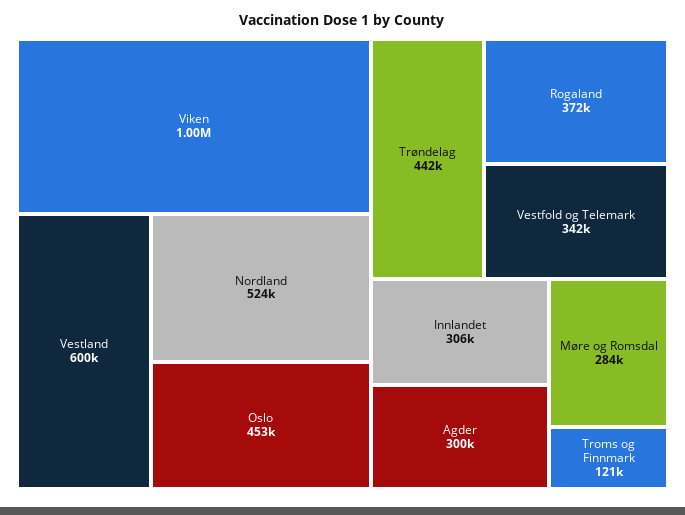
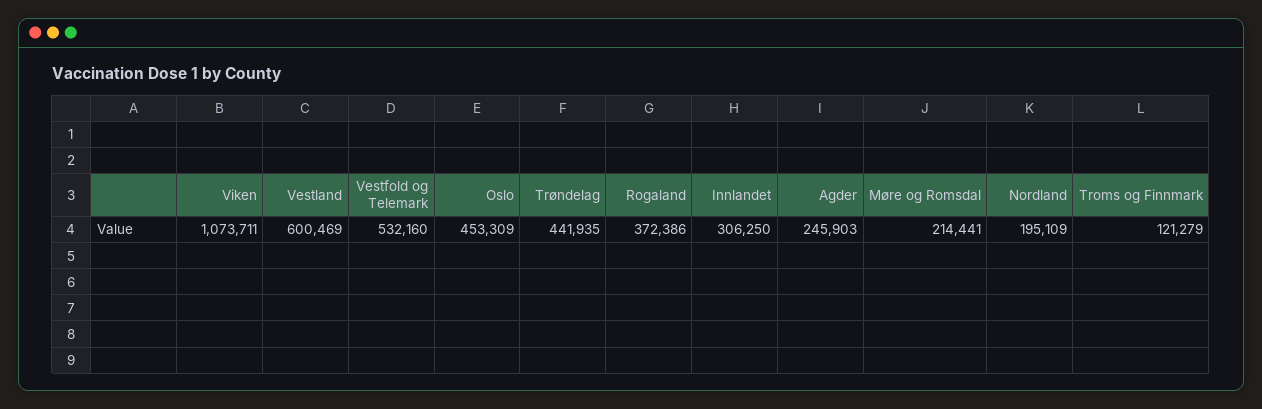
  {
-   "Viken": 1000000,
+   "Viken": 1073711,
    "Vestland": 600469,
-   "Nordland": 524000,
+   "Nordland": 195109,
    "Oslo": 453309,
    "Trøndelag": 441935,
    "Rogaland": 372386,
-   "Vestfold og Telemark": 342000,
+   "Vestfold og Telemark": 532160,
    "Innlandet": 306250,
-   "Agder": 300000,
+   "Agder": 245903,
-   "Møre og Romsdal": 284000,
+   "Møre og Romsdal": 214441,
    "Troms og Finnmark": 121279
  }

